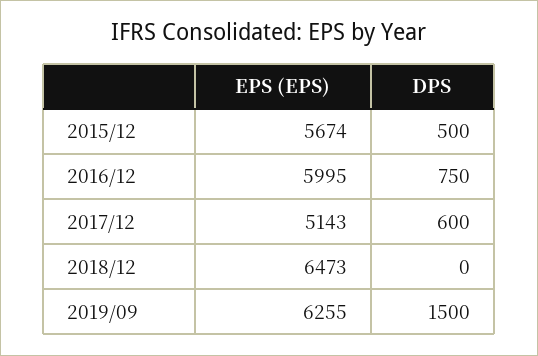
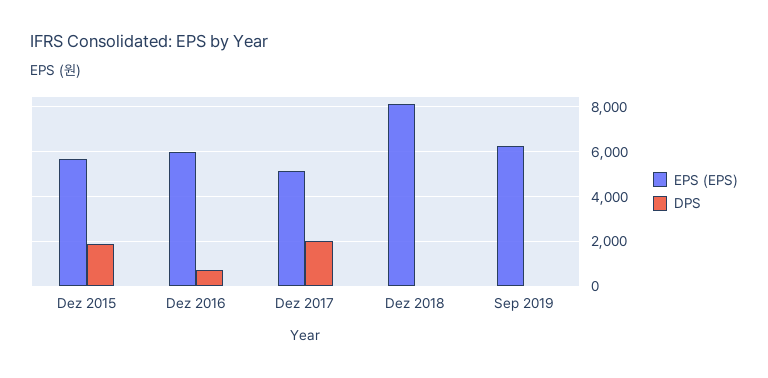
  {
    "EPS (EPS)": {
      "2015/12": 5674,
      "2016/12": 5995,
      "2017/12": 5143,
-     "2018/12": 6473,
+     "2018/12": 8000,
      "2019/09": 6255
    },
    "DPS": {
-     "2015/12": 500,
+     "2015/12": 2000,
      "2016/12": 750,
-     "2017/12": 600,
+     "2017/12": 2000,
      "2018/12": 0,
-     "2019/09": 1500
+     "2019/09": 0
    }
  }

